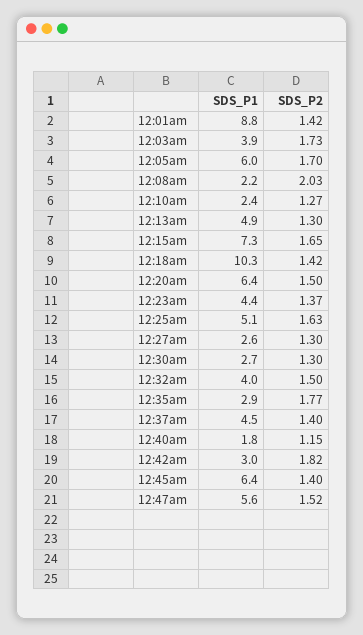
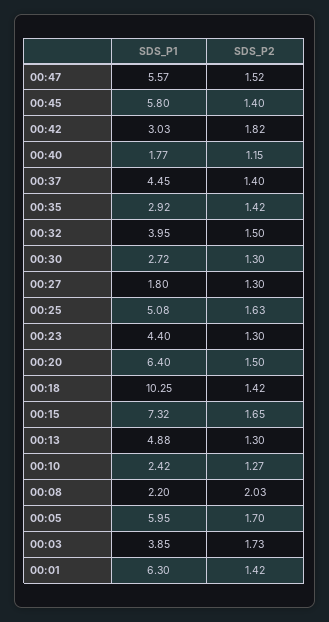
  {
    "SDS_P1": {
-     "12:01am": 8.8,
+     "12:01am": 6.3,
      "12:03am": 3.85,
      "12:05am": 5.95,
      "12:08am": 2.2,
      "12:10am": 2.42,
      "12:13am": 4.88,
      "12:15am": 7.32,
      "12:18am": 10.25,
      "12:20am": 6.4,
      "12:23am": 4.4,
      "12:25am": 5.08,
-     "12:27am": 2.6,
+     "12:27am": 1.8,
      "12:30am": 2.72,
      "12:32am": 3.95,
      "12:35am": 2.92,
      "12:37am": 4.45,
      "12:40am": 1.77,
      "12:42am": 3.03,
-     "12:45am": 6.4,
+     "12:45am": 5.8,
      "12:47am": 5.57
    },
    "SDS_P2": {
      "12:01am": 1.42,
      "12:03am": 1.73,
      "12:05am": 1.7,
      "12:08am": 2.03,
      "12:10am": 1.27,
      "12:13am": 1.3,
      "12:15am": 1.65,
      "12:18am": 1.42,
      "12:20am": 1.5,
-     "12:23am": 1.37,
+     "12:23am": 1.3,
      "12:25am": 1.63,
      "12:27am": 1.3,
      "12:30am": 1.3,
      "12:32am": 1.5,
-     "12:35am": 1.77,
+     "12:35am": 1.42,
      "12:37am": 1.4,
      "12:40am": 1.15,
      "12:42am": 1.82,
      "12:45am": 1.4,
      "12:47am": 1.52
    }
  }

